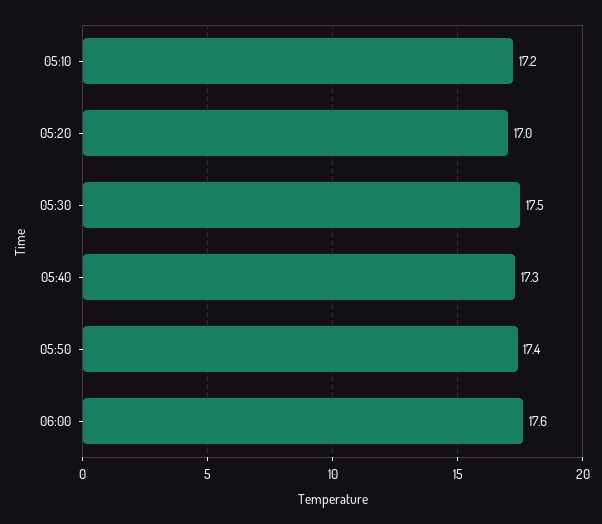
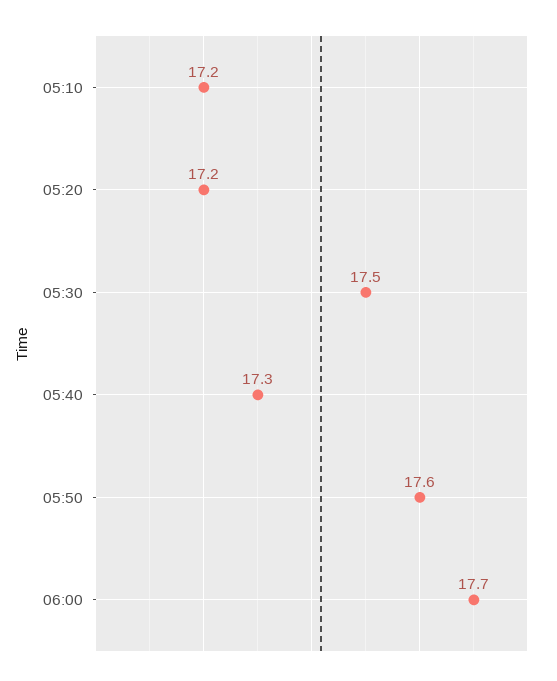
  {
    "05:10": 17.2,
-   "05:20": 17,
+   "05:20": 17.2,
    "05:30": 17.5,
    "05:40": 17.3,
-   "05:50": 17.4,
+   "05:50": 17.6,
-   "06:00": 17.6
+   "06:00": 17.7
  }

